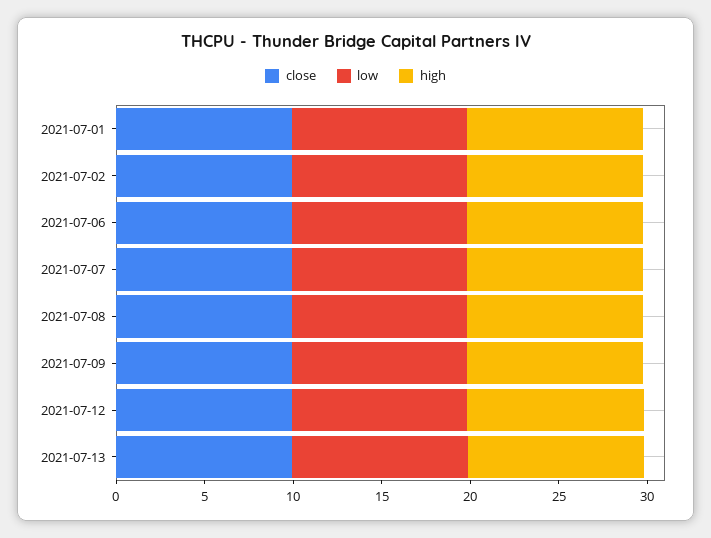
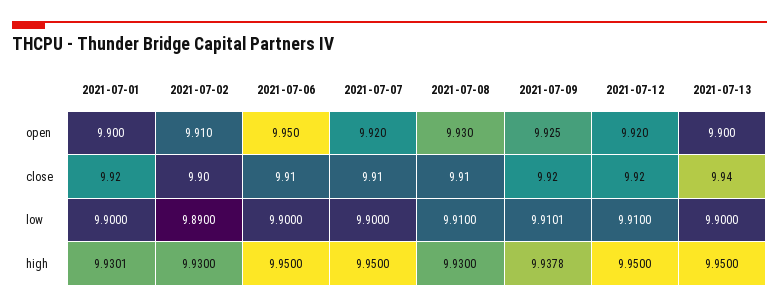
  {
    "close": {
      "2021-07-01": 9.92,
      "2021-07-02": 9.9,
      "2021-07-06": 9.91,
      "2021-07-07": 9.91,
      "2021-07-08": 9.91,
      "2021-07-09": 9.92,
      "2021-07-12": 9.92,
      "2021-07-13": 9.94
    },
    "low": {
      "2021-07-01": 9.9,
      "2021-07-02": 9.89,
      "2021-07-06": 9.9,
      "2021-07-07": 9.9,
      "2021-07-08": 9.91,
      "2021-07-09": 9.9101,
      "2021-07-12": 9.91,
      "2021-07-13": 9.9
    },
    "high": {
      "2021-07-01": 9.9301,
      "2021-07-02": 9.93,
      "2021-07-06": 9.95,
      "2021-07-07": 9.95,
      "2021-07-08": 9.93,
      "2021-07-09": 9.9378,
      "2021-07-12": 9.95,
      "2021-07-13": 9.95
-   }
+   },
+   "open": {
+     "2021-07-01": 9.9,
+     "2021-07-02": 9.91,
+     "2021-07-06": 9.95,
+     "2021-07-07": 9.92,
+     "2021-07-08": 9.93,
+     "2021-07-09": 9.925,
+     "2021-07-12": 9.92,
+     "2021-07-13": 9.9
+   }
  }

